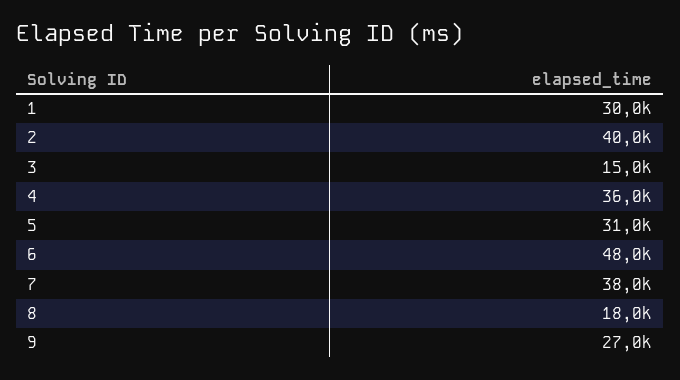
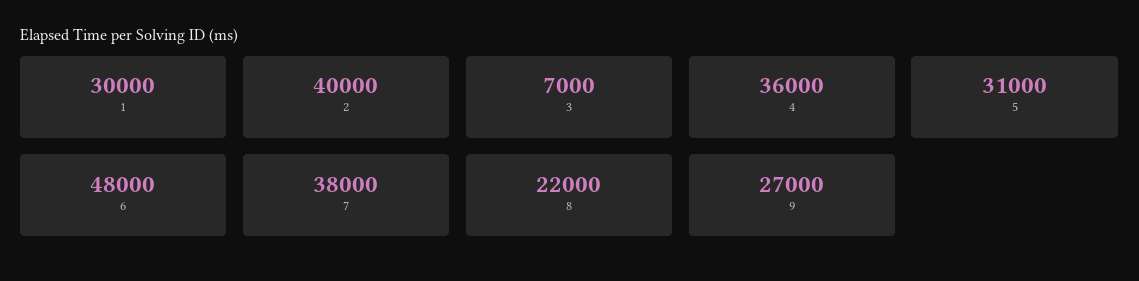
  {
    "1": 30000,
    "2": 40000,
-   "3": 15000,
+   "3": 7000,
    "4": 36000,
    "5": 31000,
    "6": 48000,
    "7": 38000,
-   "8": 18000,
+   "8": 22000,
    "9": 27000
  }

